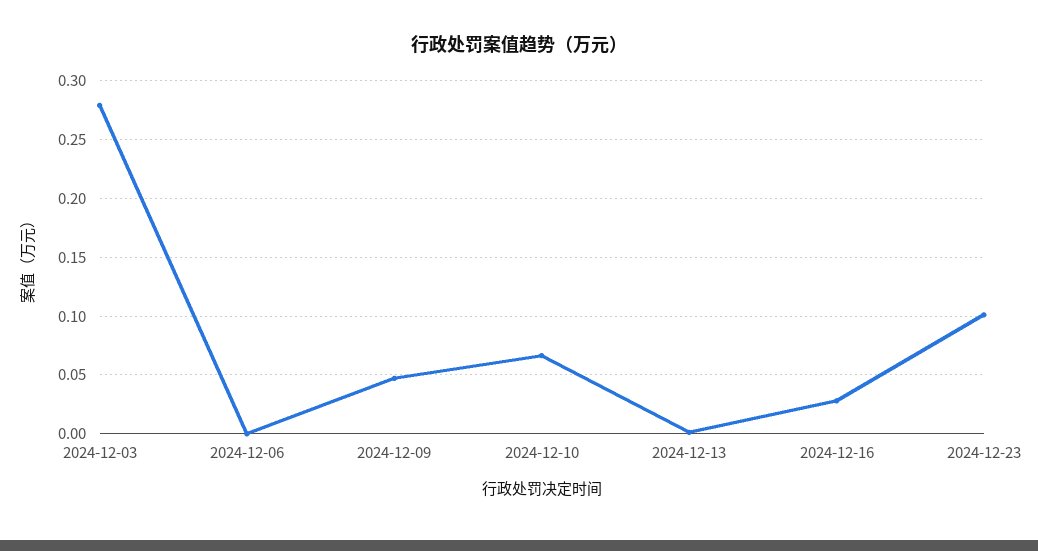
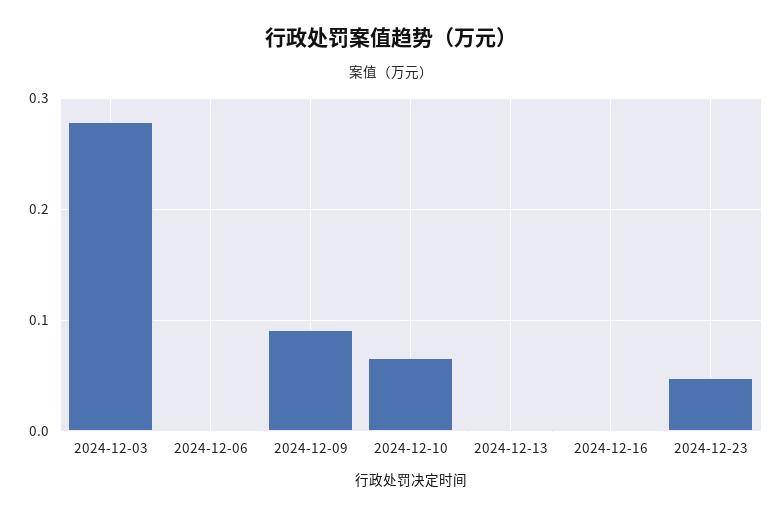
  {
    "2024-12-03": 0.28,
    "2024-12-06": 0,
-   "2024-12-09": 0.05,
+   "2024-12-09": 0.09,
    "2024-12-10": 0.07,
    "2024-12-13": 0,
-   "2024-12-16": 0.03,
+   "2024-12-16": 0,
-   "2024-12-23": 0.1
+   "2024-12-23": 0.05
  }

